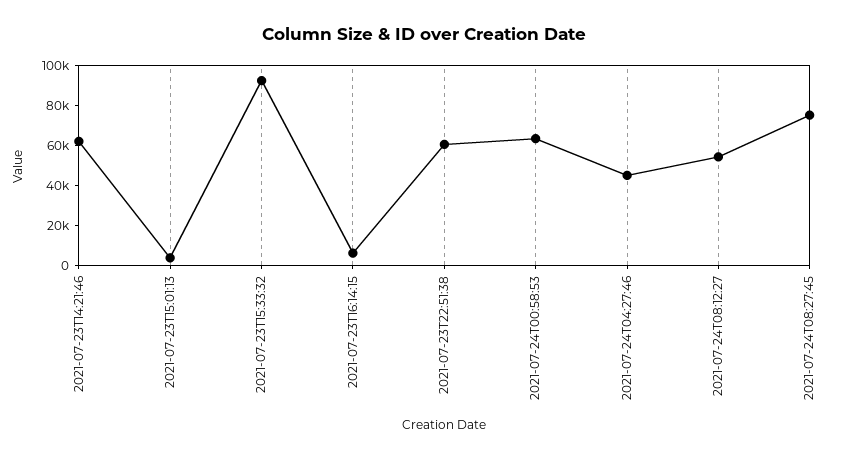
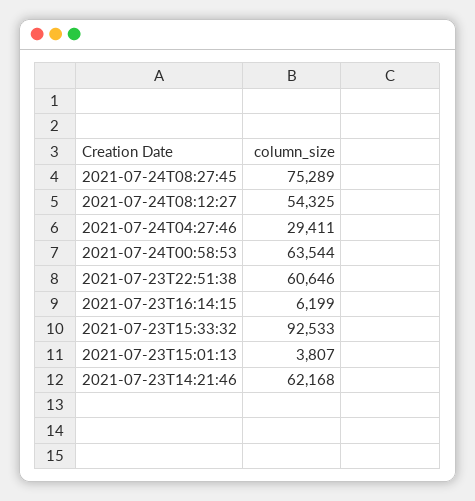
  {
    "2021-07-23T14:21:46": 62168,
    "2021-07-23T15:01:13": 3807,
    "2021-07-23T15:33:32": 92533,
    "2021-07-23T16:14:15": 6199,
    "2021-07-23T22:51:38": 60646,
    "2021-07-24T00:58:53": 63544,
-   "2021-07-24T04:27:46": 45000,
+   "2021-07-24T04:27:46": 29411,
    "2021-07-24T08:12:27": 54325,
    "2021-07-24T08:27:45": 75289
  }

